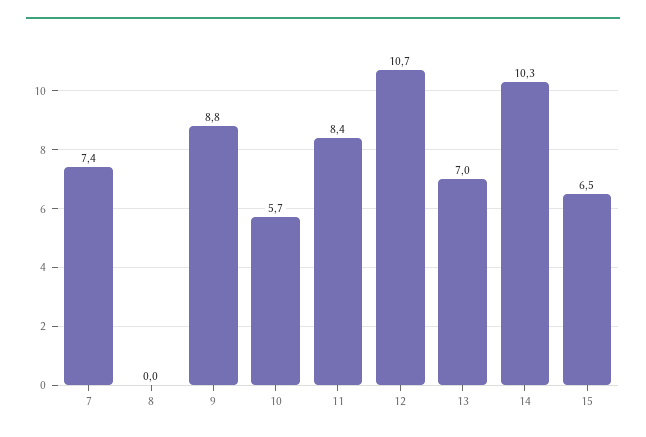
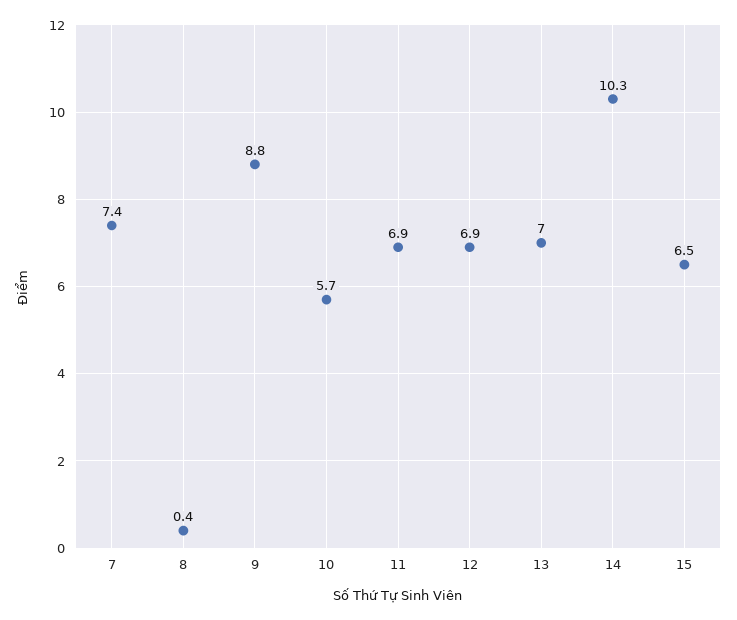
  {
    "7": 7.4,
-   "8": 0,
+   "8": 0.4,
    "9": 8.8,
    "10": 5.7,
-   "11": 8.4,
+   "11": 6.9,
-   "12": 10.7,
+   "12": 6.9,
    "13": 7,
    "14": 10.3,
    "15": 6.5
  }

